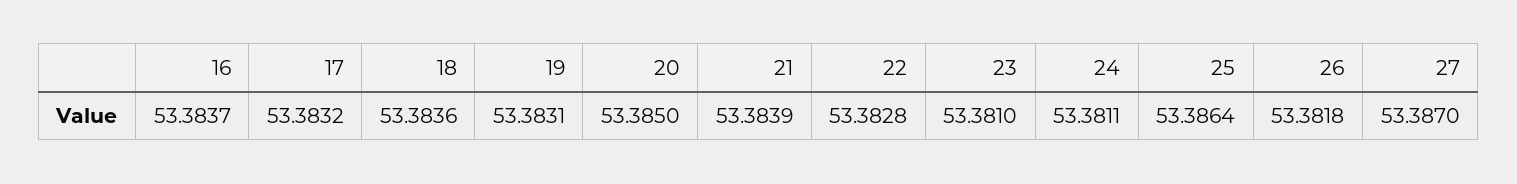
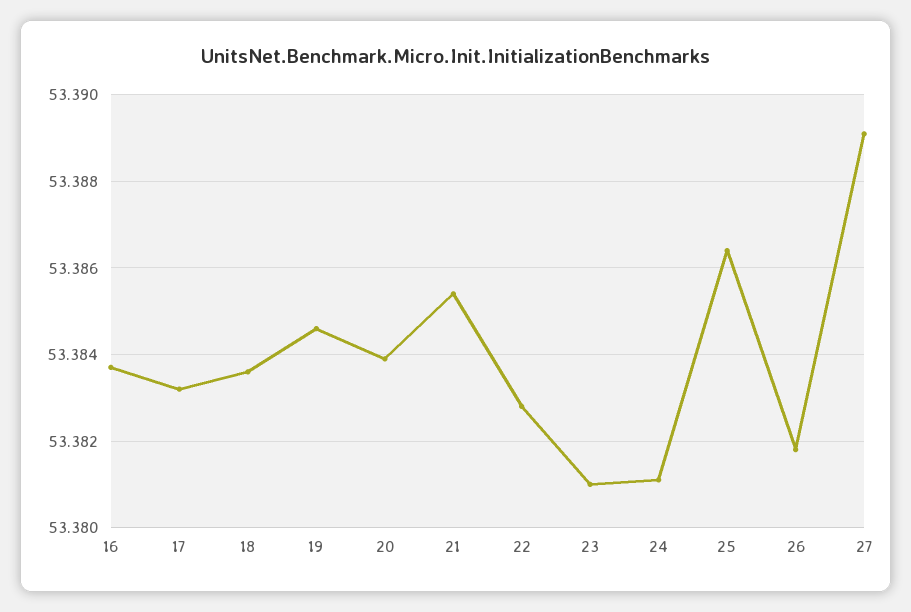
  {
    "16": 53.3837,
    "17": 53.3832,
    "18": 53.3836,
-   "19": 53.3831,
+   "19": 53.3845,
-   "20": 53.385,
+   "20": 53.384,
-   "21": 53.3839,
+   "21": 53.3855,
    "22": 53.3828,
    "23": 53.381,
    "24": 53.3811,
    "25": 53.3864,
    "26": 53.3818,
-   "27": 53.387
+   "27": 53.389
  }

